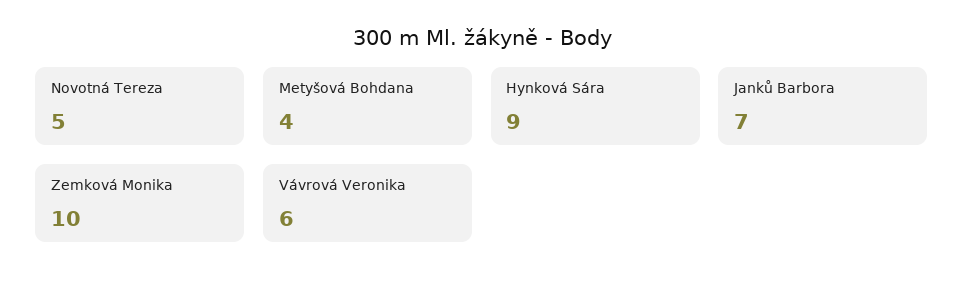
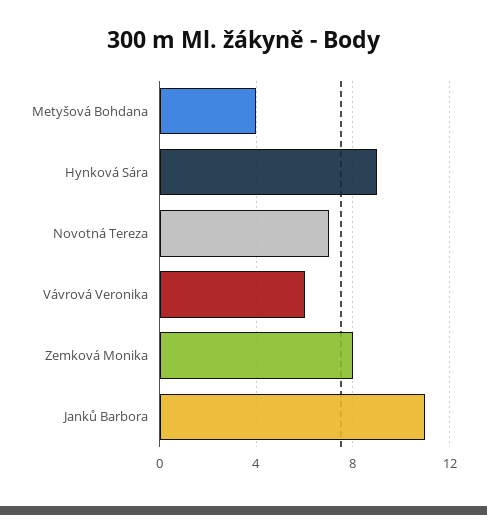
  {
-   "Novotná Tereza": 5,
+   "Novotná Tereza": 7,
    "Metyšová Bohdana": 4,
    "Hynková Sára": 9,
-   "Janků Barbora": 7,
+   "Janků Barbora": 11,
-   "Zemková Monika": 10,
+   "Zemková Monika": 8,
    "Vávrová Veronika": 6
  }

